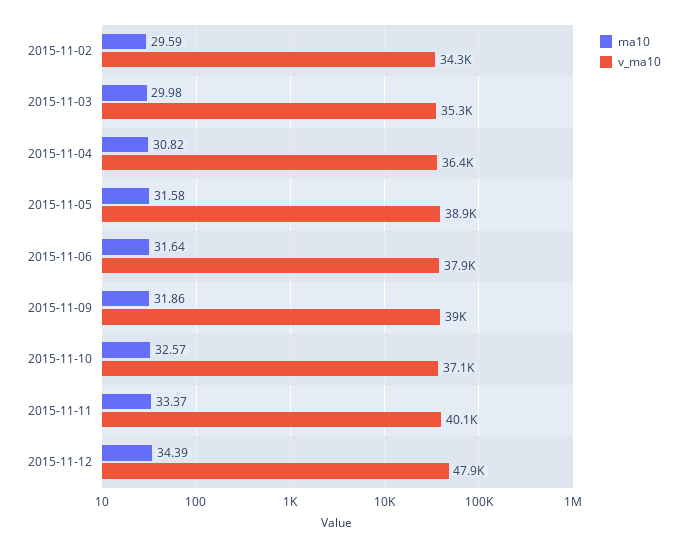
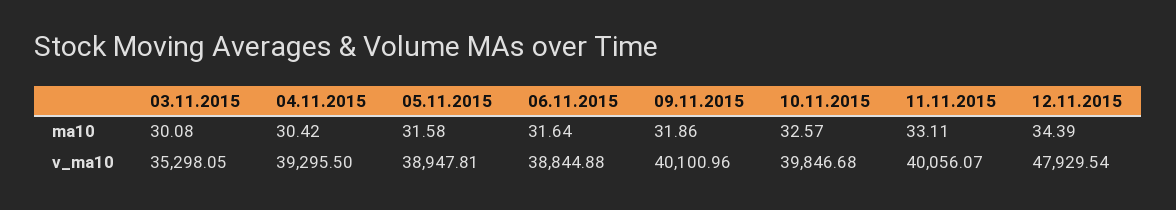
  {
    "ma10": {
-     "2015-11-02": 29.59,
-     "2015-11-03": 29.98,
+     "2015-11-03": 30.08,
-     "2015-11-04": 30.82,
+     "2015-11-04": 30.42,
      "2015-11-05": 31.58,
      "2015-11-06": 31.64,
      "2015-11-09": 31.86,
      "2015-11-10": 32.57,
-     "2015-11-11": 33.37,
+     "2015-11-11": 33.11,
      "2015-11-12": 34.39
    },
    "v_ma10": {
-     "2015-11-02": 34300,
      "2015-11-03": 35298.05,
-     "2015-11-04": 36400,
+     "2015-11-04": 39295.5,
      "2015-11-05": 38947.81,
-     "2015-11-06": 37900,
+     "2015-11-06": 38844.88,
-     "2015-11-09": 39000,
+     "2015-11-09": 40100.96,
-     "2015-11-10": 37100,
+     "2015-11-10": 39846.68,
      "2015-11-11": 40056.07,
      "2015-11-12": 47929.54
    }
  }

